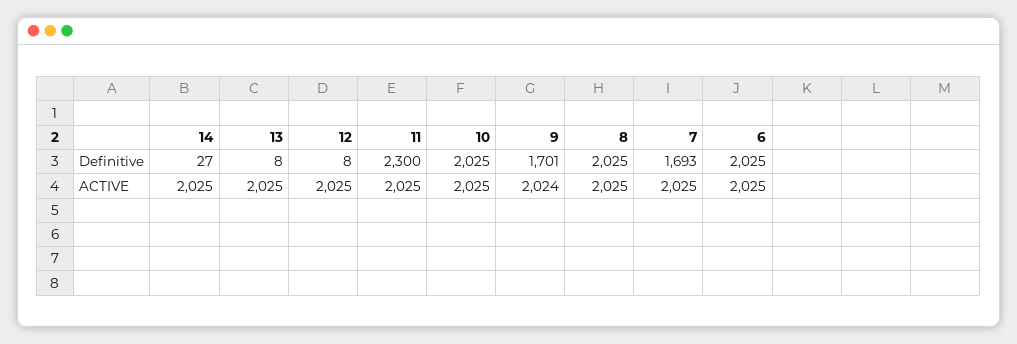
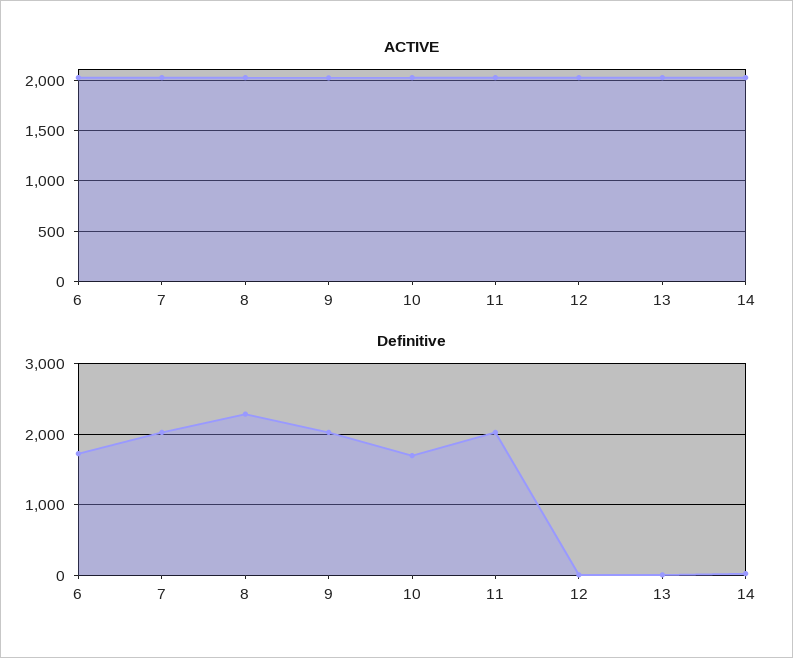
  {
    "Definitive": {
      "14": 27,
      "13": 8,
      "12": 8,
-     "11": 2300,
+     "11": 2000,
-     "10": 2025,
+     "10": 1700,
-     "9": 1701,
+     "9": 2000,
-     "8": 2025,
+     "8": 2300,
-     "7": 1693,
+     "7": 2000,
-     "6": 2025
+     "6": 1700
    },
    "ACTIVE": {
      "14": 2025,
      "13": 2025,
      "12": 2025,
      "11": 2025,
      "10": 2025,
      "9": 2024,
      "8": 2025,
      "7": 2025,
      "6": 2025
    }
  }

